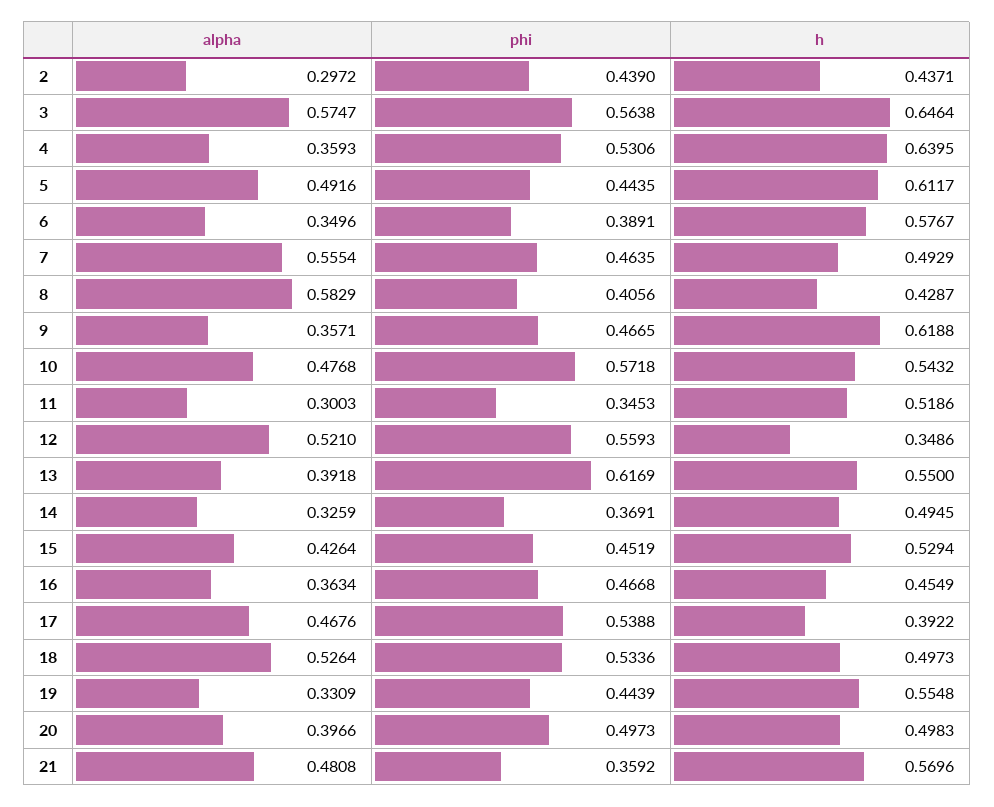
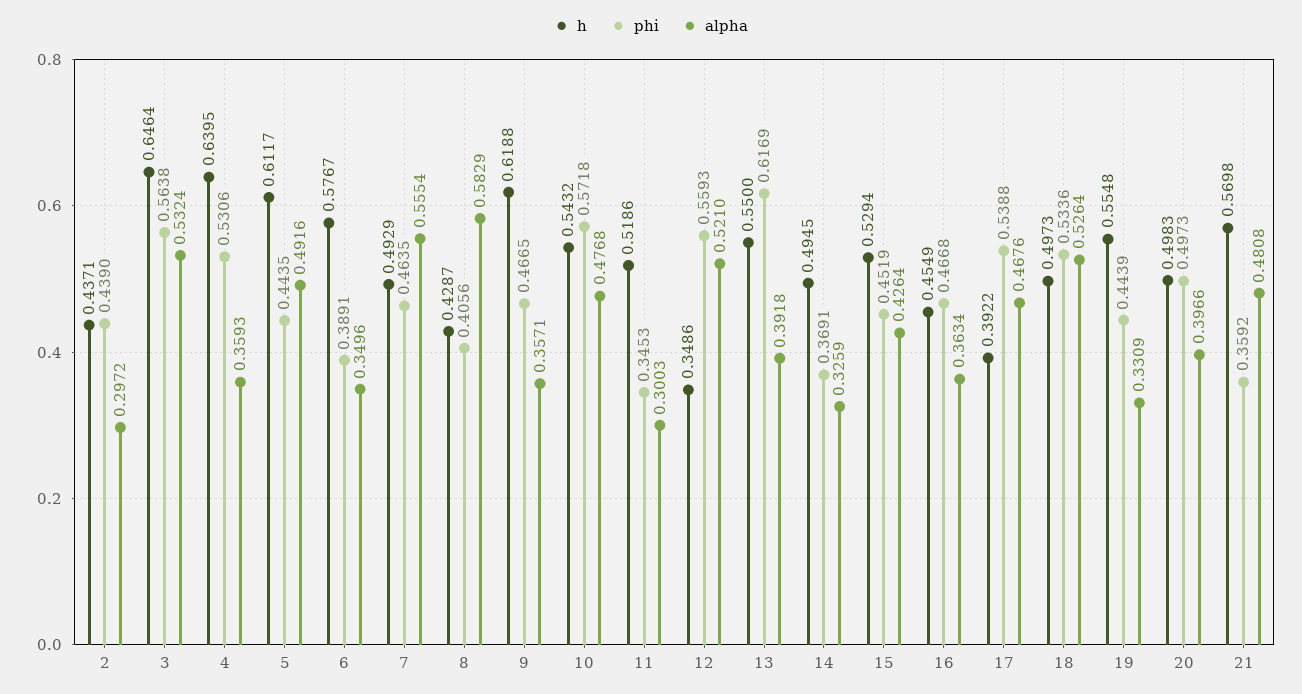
  {
    "alpha": {
      "2": 0.2972,
-     "3": 0.5747,
+     "3": 0.5324,
      "4": 0.3593,
      "5": 0.4916,
      "6": 0.3496,
      "7": 0.5554,
      "8": 0.5829,
      "9": 0.3571,
      "10": 0.4768,
      "11": 0.3003,
      "12": 0.521,
      "13": 0.3918,
      "14": 0.3259,
      "15": 0.4264,
      "16": 0.3634,
      "17": 0.4676,
      "18": 0.5264,
      "19": 0.3309,
      "20": 0.3966,
      "21": 0.4808
    },
    "phi": {
      "2": 0.439,
      "3": 0.5638,
      "4": 0.5306,
      "5": 0.4435,
      "6": 0.3891,
      "7": 0.4635,
      "8": 0.4056,
      "9": 0.4665,
      "10": 0.5718,
      "11": 0.3453,
      "12": 0.5593,
      "13": 0.6169,
      "14": 0.3691,
      "15": 0.4519,
      "16": 0.4668,
      "17": 0.5388,
      "18": 0.5336,
      "19": 0.4439,
      "20": 0.4973,
      "21": 0.3592
    },
    "h": {
      "2": 0.4371,
      "3": 0.6464,
      "4": 0.6395,
      "5": 0.6117,
      "6": 0.5767,
      "7": 0.4929,
      "8": 0.4287,
      "9": 0.6188,
      "10": 0.5432,
      "11": 0.5186,
      "12": 0.3486,
      "13": 0.55,
      "14": 0.4945,
      "15": 0.5294,
      "16": 0.4549,
      "17": 0.3922,
      "18": 0.4973,
      "19": 0.5548,
      "20": 0.4983,
-     "21": 0.5696
+     "21": 0.5698
    }
  }

